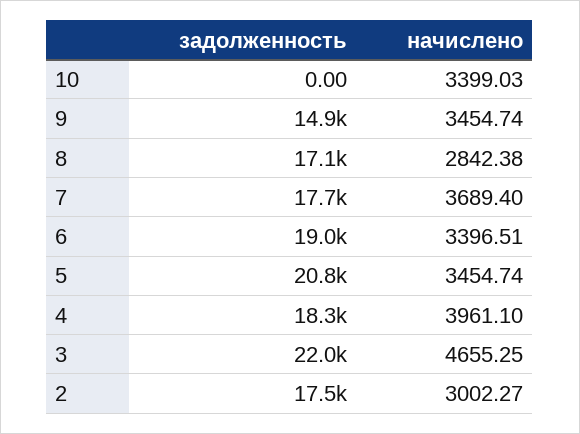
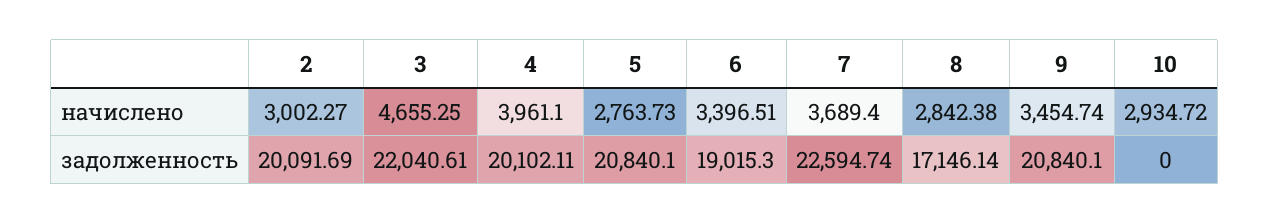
  {
    "задолженность": {
      "10": 0,
-     "9": 14900,
+     "9": 20840.1,
      "8": 17146.14,
-     "7": 17700,
+     "7": 22594.74,
      "6": 19015.3,
      "5": 20840.1,
-     "4": 18300,
+     "4": 20102.11,
      "3": 22040.61,
-     "2": 17500
+     "2": 20091.69
    },
    "начислено": {
-     "10": 3399.03,
+     "10": 2934.72,
      "9": 3454.74,
      "8": 2842.38,
      "7": 3689.4,
      "6": 3396.51,
-     "5": 3454.74,
+     "5": 2763.73,
      "4": 3961.1,
      "3": 4655.25,
      "2": 3002.27
    }
  }

